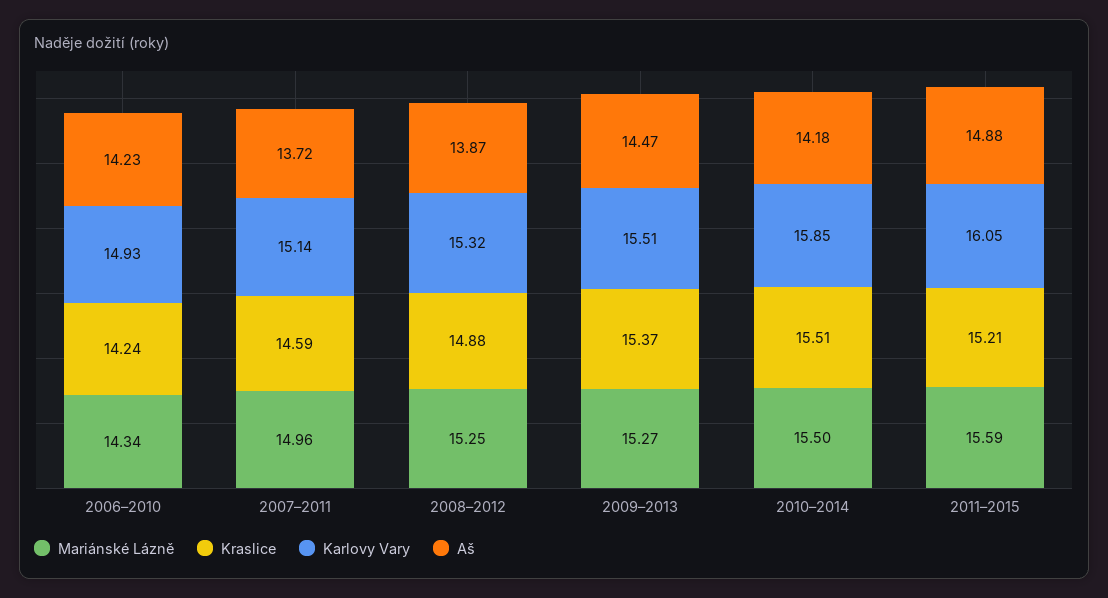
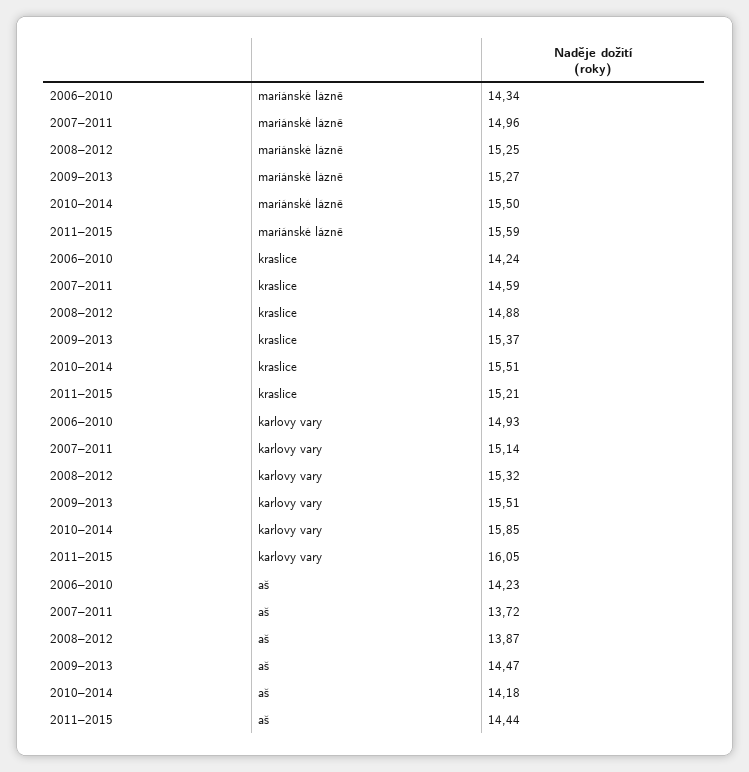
  {
    "Mariánské Lázně": {
      "2006–2010": 14.34,
      "2007–2011": 14.96,
      "2008–2012": 15.25,
      "2009–2013": 15.27,
      "2010–2014": 15.5,
      "2011–2015": 15.59
    },
    "Kraslice": {
      "2006–2010": 14.24,
      "2007–2011": 14.59,
      "2008–2012": 14.88,
      "2009–2013": 15.37,
      "2010–2014": 15.51,
      "2011–2015": 15.21
    },
    "Karlovy Vary": {
      "2006–2010": 14.93,
      "2007–2011": 15.14,
      "2008–2012": 15.32,
      "2009–2013": 15.51,
      "2010–2014": 15.85,
      "2011–2015": 16.05
    },
    "Aš": {
      "2006–2010": 14.23,
      "2007–2011": 13.72,
      "2008–2012": 13.87,
      "2009–2013": 14.47,
      "2010–2014": 14.18,
-     "2011–2015": 14.88
+     "2011–2015": 14.44
    }
  }

